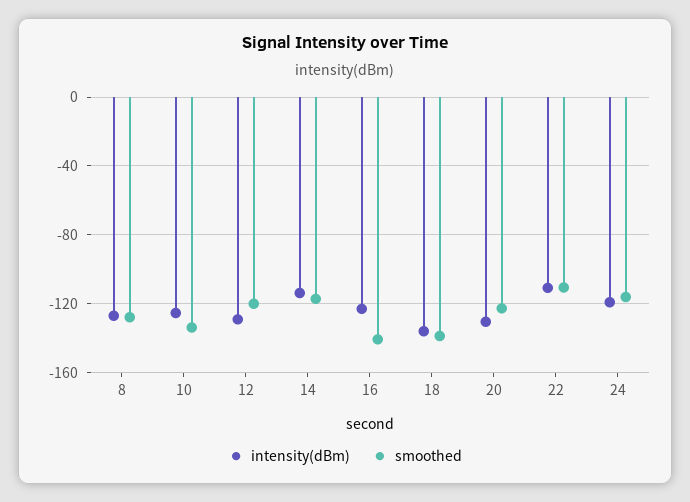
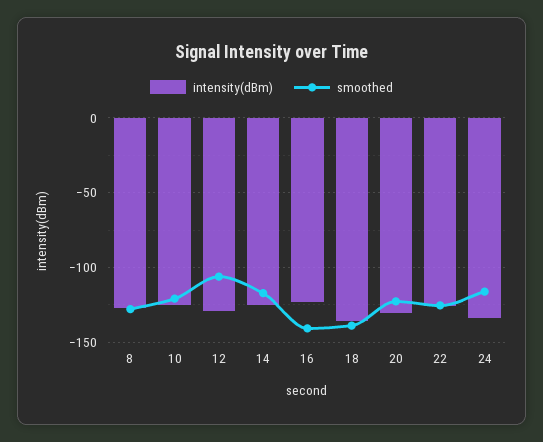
  {
    "intensity(dBm)": {
      "8": -125,
      "10": -125,
      "12": -130,
-     "14": -115,
+     "14": -125,
      "16": -125,
      "18": -135,
      "20": -130,
-     "22": -110,
+     "22": -125,
-     "24": -120
+     "24": -135
    },
    "smoothed": {
      "8": -130,
-     "10": -135,
+     "10": -120,
-     "12": -120,
+     "12": -105,
      "14": -115,
      "16": -140,
      "18": -140,
      "20": -125,
-     "22": -110,
+     "22": -125,
      "24": -115
    }
  }

